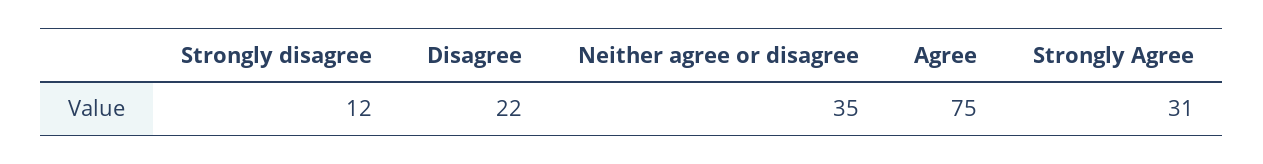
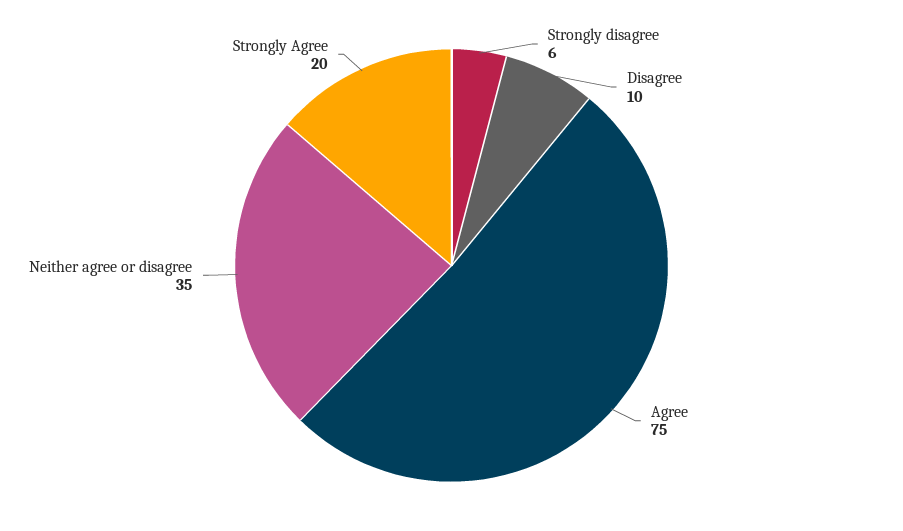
  {
-   "Strongly disagree": 12,
+   "Strongly disagree": 6,
-   "Disagree": 22,
+   "Disagree": 10,
    "Neither agree or disagree": 35,
    "Agree": 75,
-   "Strongly Agree": 31
+   "Strongly Agree": 20
  }

